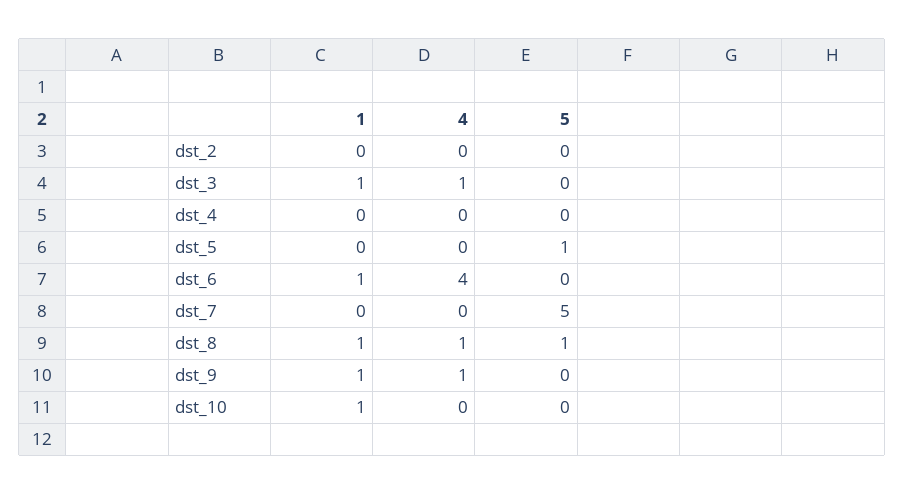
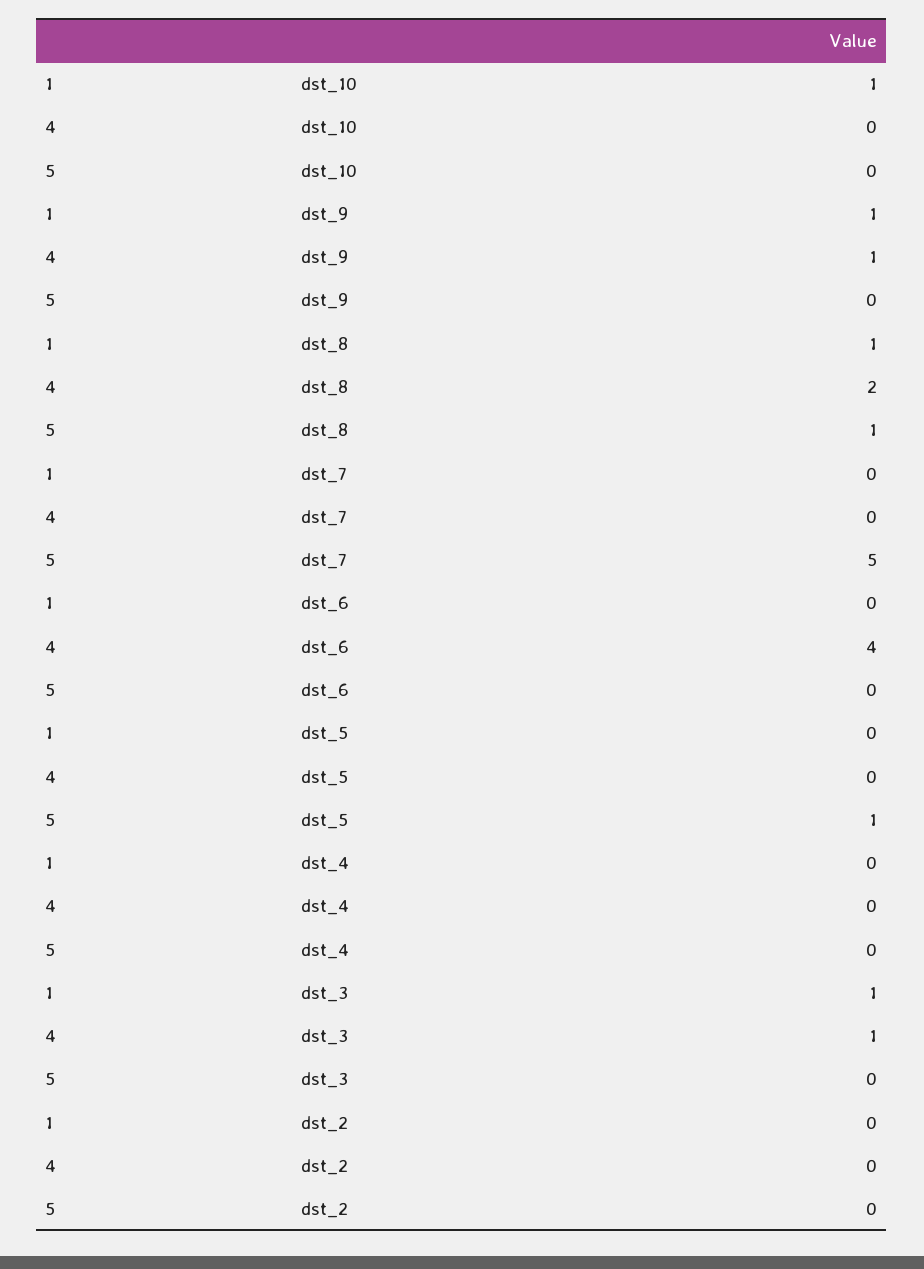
  {
    "1": {
      "dst_2": 0,
      "dst_3": 1,
      "dst_4": 0,
      "dst_5": 0,
-     "dst_6": 1,
+     "dst_6": 0,
      "dst_7": 0,
      "dst_8": 1,
      "dst_9": 1,
      "dst_10": 1
    },
    "4": {
      "dst_2": 0,
      "dst_3": 1,
      "dst_4": 0,
      "dst_5": 0,
      "dst_6": 4,
      "dst_7": 0,
-     "dst_8": 1,
+     "dst_8": 2,
      "dst_9": 1,
      "dst_10": 0
    },
    "5": {
      "dst_2": 0,
      "dst_3": 0,
      "dst_4": 0,
      "dst_5": 1,
      "dst_6": 0,
      "dst_7": 5,
      "dst_8": 1,
      "dst_9": 0,
      "dst_10": 0
    }
  }

